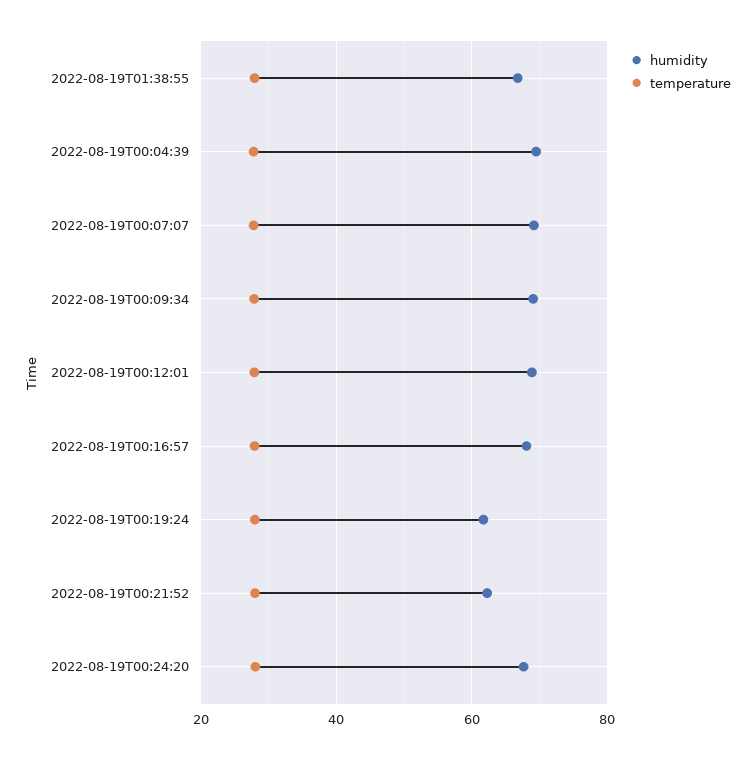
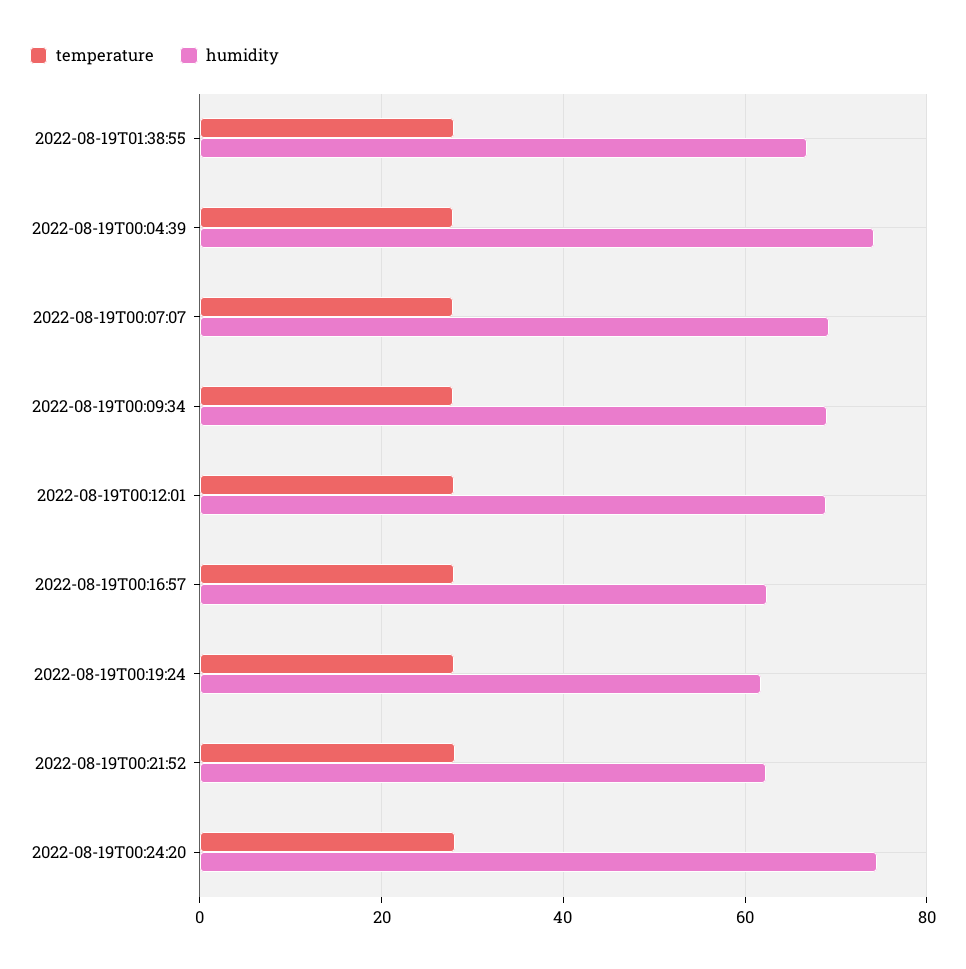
  {
    "humidity": {
      "2022-08-19T01:38:55": 66,
-     "2022-08-19T00:04:39": 70,
+     "2022-08-19T00:04:39": 74,
      "2022-08-19T00:07:07": 70,
      "2022-08-19T00:09:34": 70,
      "2022-08-19T00:12:01": 68,
-     "2022-08-19T00:16:57": 68,
+     "2022-08-19T00:16:57": 62,
      "2022-08-19T00:19:24": 62,
      "2022-08-19T00:21:52": 62,
-     "2022-08-19T00:24:20": 68
+     "2022-08-19T00:24:20": 74
    },
    "temperature": {
      "2022-08-19T01:38:55": 28,
      "2022-08-19T00:04:39": 28,
      "2022-08-19T00:07:07": 28,
      "2022-08-19T00:09:34": 28,
      "2022-08-19T00:12:01": 28,
      "2022-08-19T00:16:57": 28,
      "2022-08-19T00:19:24": 28,
      "2022-08-19T00:21:52": 28,
      "2022-08-19T00:24:20": 28
    }
  }

